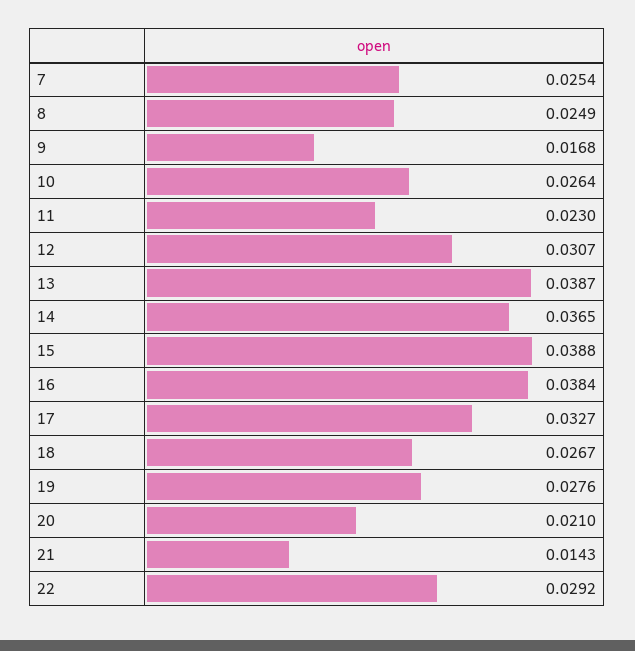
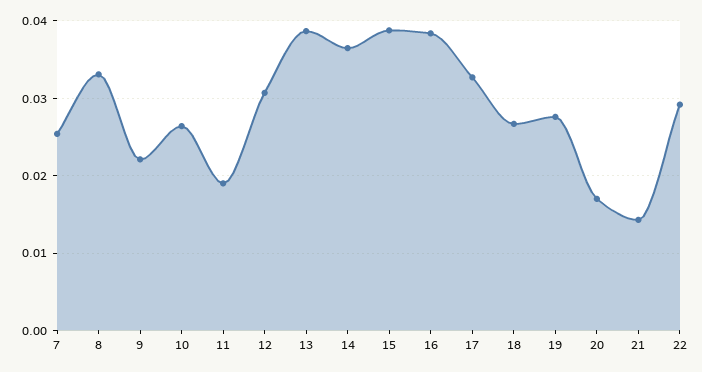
  {
    "7": 0.0254,
-   "8": 0.0249,
+   "8": 0.033,
-   "9": 0.0168,
+   "9": 0.022,
    "10": 0.0264,
-   "11": 0.023,
+   "11": 0.019,
    "12": 0.0307,
    "13": 0.0387,
    "14": 0.0365,
    "15": 0.0388,
    "16": 0.0384,
    "17": 0.0327,
    "18": 0.0267,
    "19": 0.0276,
-   "20": 0.021,
+   "20": 0.017,
    "21": 0.0143,
    "22": 0.0292
  }

